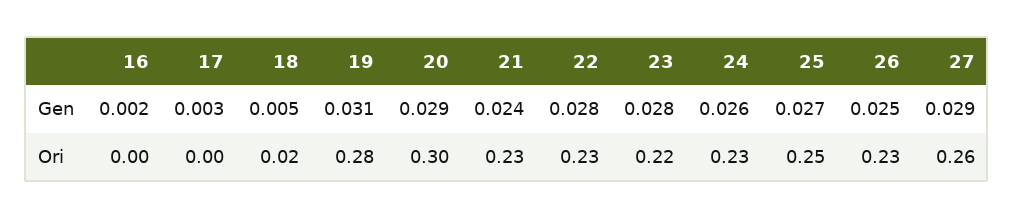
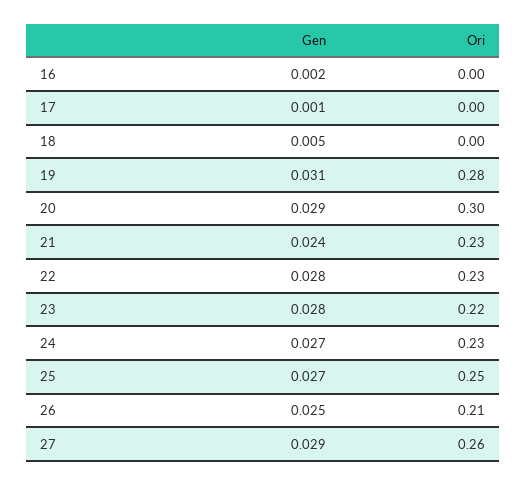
  {
    "16": {
      "Gen": 0.002,
      "Ori": 0
    },
    "17": {
-     "Gen": 0.003,
+     "Gen": 0.001,
      "Ori": 0
    },
    "18": {
      "Gen": 0.005,
-     "Ori": 0.02
+     "Ori": 0
    },
    "19": {
      "Gen": 0.031,
      "Ori": 0.28
    },
    "20": {
      "Gen": 0.029,
      "Ori": 0.3
    },
    "21": {
      "Gen": 0.024,
      "Ori": 0.23
    },
    "22": {
      "Gen": 0.028,
      "Ori": 0.23
    },
    "23": {
      "Gen": 0.028,
      "Ori": 0.22
    },
    "24": {
-     "Gen": 0.026,
+     "Gen": 0.027,
      "Ori": 0.23
    },
    "25": {
      "Gen": 0.027,
      "Ori": 0.25
    },
    "26": {
      "Gen": 0.025,
-     "Ori": 0.23
+     "Ori": 0.21
    },
    "27": {
      "Gen": 0.029,
      "Ori": 0.26
    }
  }

